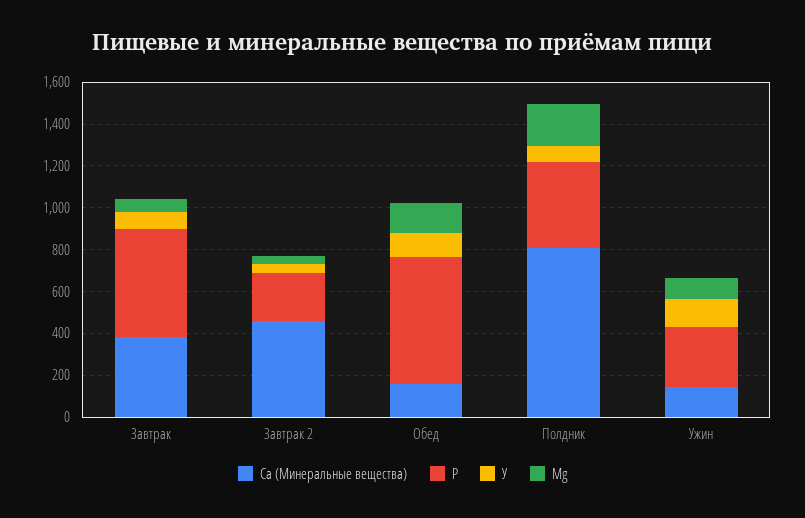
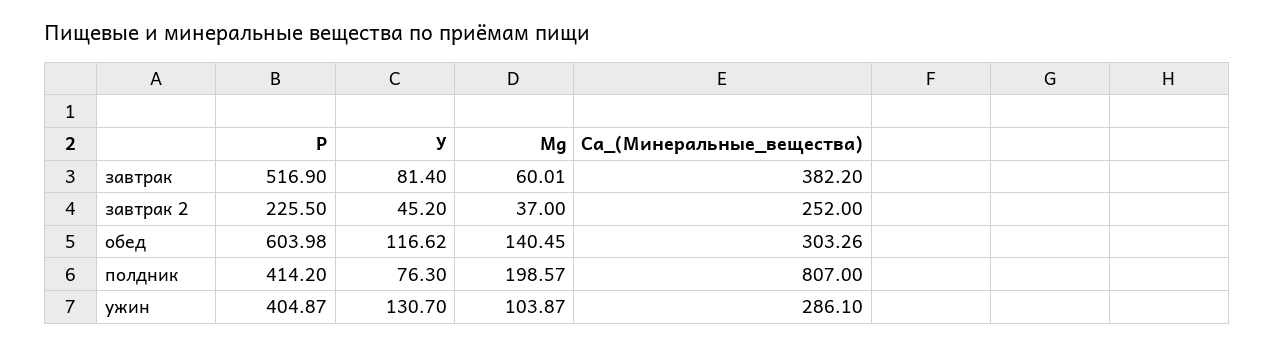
  {
    "Ca (Минеральные вещества)": {
      "Завтрак": 382.2,
-     "Завтрак 2": 450,
+     "Завтрак 2": 252,
-     "Обед": 150,
+     "Обед": 303.26,
      "Полдник": 807,
-     "Ужин": 150
+     "Ужин": 286.1
    },
    "P": {
      "Завтрак": 516.9,
      "Завтрак 2": 225.5,
      "Обед": 603.98,
      "Полдник": 414.2,
-     "Ужин": 300
+     "Ужин": 404.87
    },
    "У": {
      "Завтрак": 81.4,
      "Завтрак 2": 45.2,
      "Обед": 116.62,
      "Полдник": 76.3,
      "Ужин": 130.7
    },
    "Mg": {
      "Завтрак": 60.01,
      "Завтрак 2": 37,
      "Обед": 140.45,
      "Полдник": 198.57,
      "Ужин": 103.87
    }
  }

